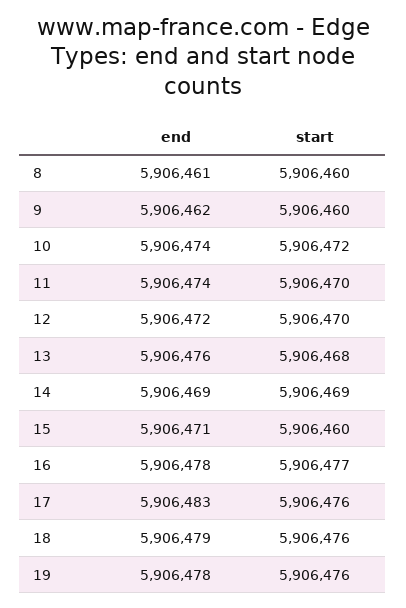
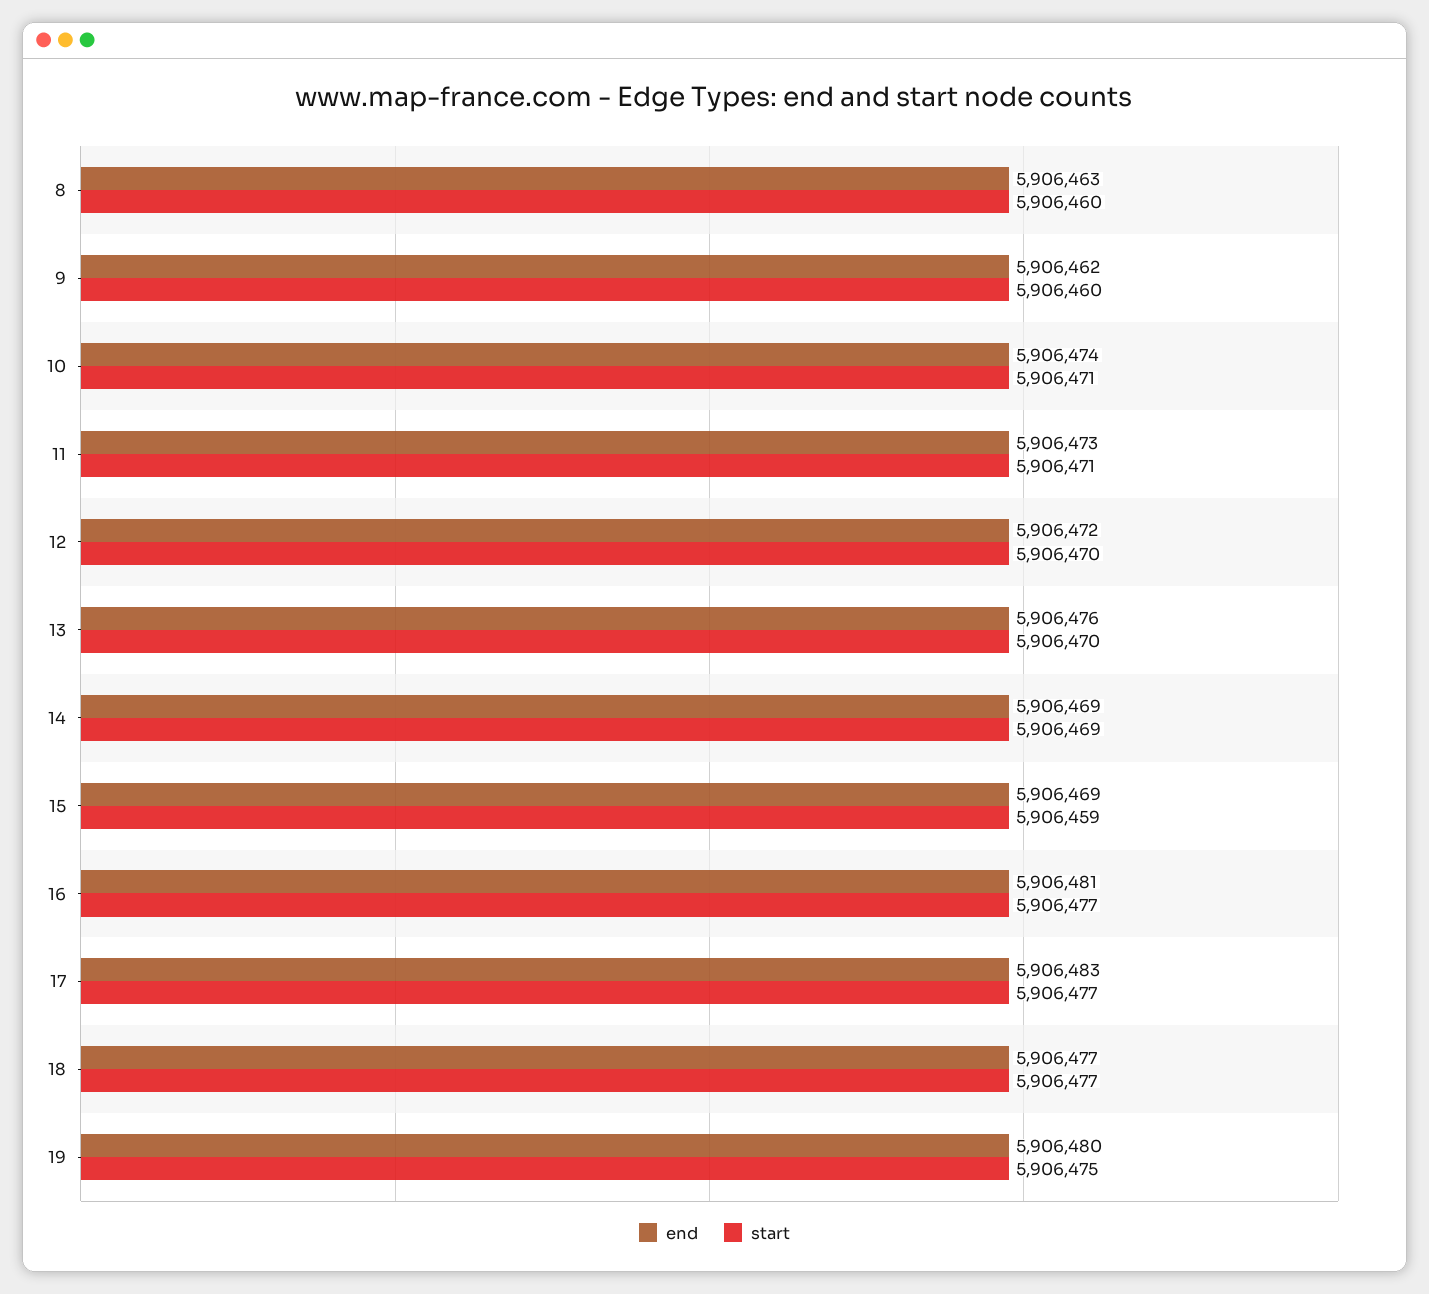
  {
    "end": {
-     "8": 5906461,
+     "8": 5906463,
      "9": 5906462,
      "10": 5906474,
-     "11": 5906474,
+     "11": 5906473,
      "12": 5906472,
      "13": 5906476,
      "14": 5906469,
-     "15": 5906471,
+     "15": 5906469,
-     "16": 5906478,
+     "16": 5906481,
      "17": 5906483,
-     "18": 5906479,
+     "18": 5906477,
-     "19": 5906478
+     "19": 5906480
    },
    "start": {
      "8": 5906460,
      "9": 5906460,
-     "10": 5906472,
+     "10": 5906471,
-     "11": 5906470,
+     "11": 5906471,
      "12": 5906470,
-     "13": 5906468,
+     "13": 5906470,
      "14": 5906469,
-     "15": 5906460,
+     "15": 5906459,
      "16": 5906477,
-     "17": 5906476,
+     "17": 5906477,
-     "18": 5906476,
+     "18": 5906477,
-     "19": 5906476
+     "19": 5906475
    }
  }

